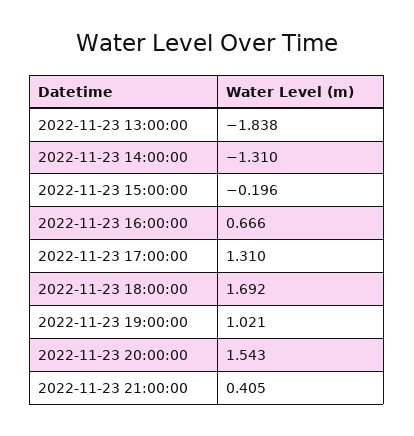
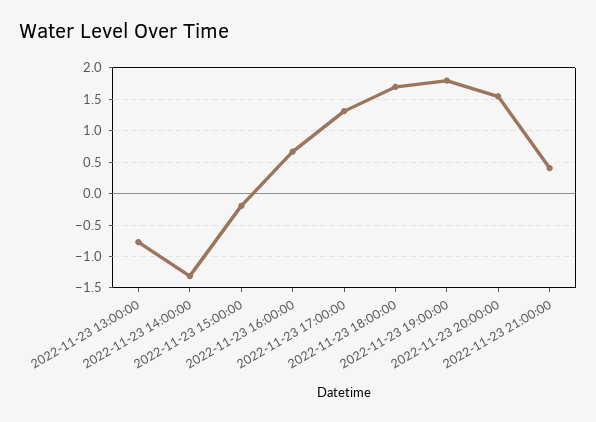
  {
-   "2022-11-23 13:00:00": -1.838,
+   "2022-11-23 13:00:00": -0.8,
    "2022-11-23 14:00:00": -1.31,
    "2022-11-23 15:00:00": -0.196,
    "2022-11-23 16:00:00": 0.666,
    "2022-11-23 17:00:00": 1.31,
    "2022-11-23 18:00:00": 1.692,
-   "2022-11-23 19:00:00": 1.021,
+   "2022-11-23 19:00:00": 1.8,
    "2022-11-23 20:00:00": 1.543,
    "2022-11-23 21:00:00": 0.405
  }

